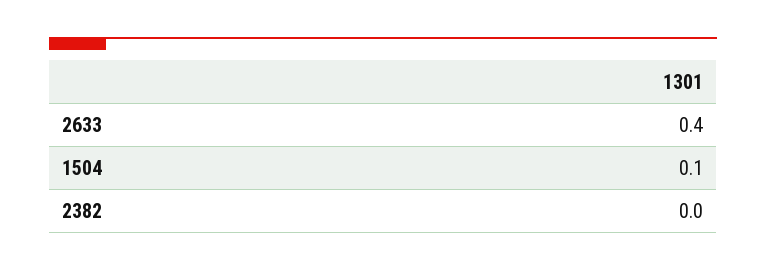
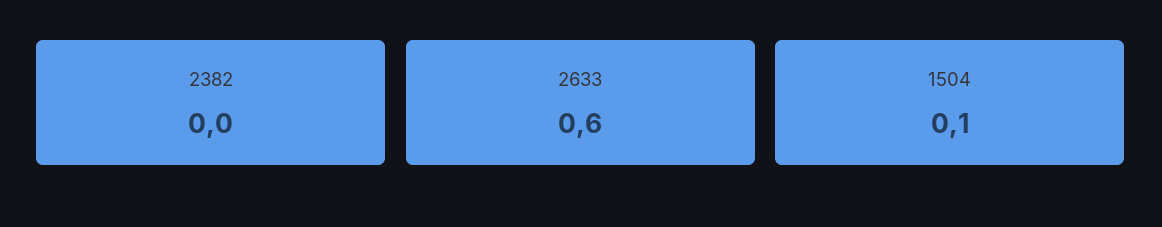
  {
-   "2633": 0.4,
+   "2633": 0.6,
    "1504": 0.1,
    "2382": 0
  }

